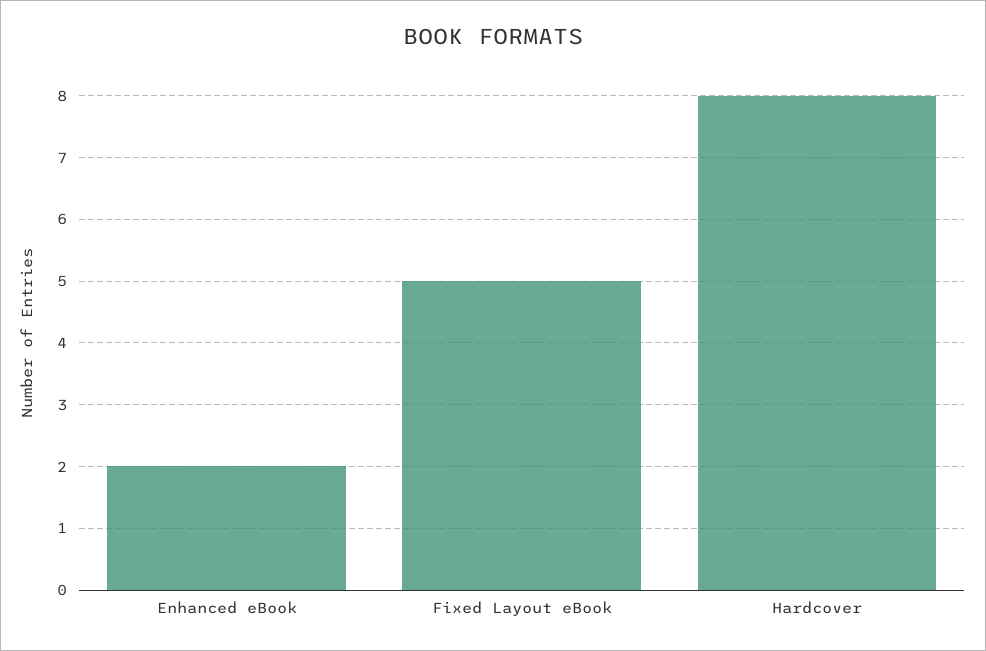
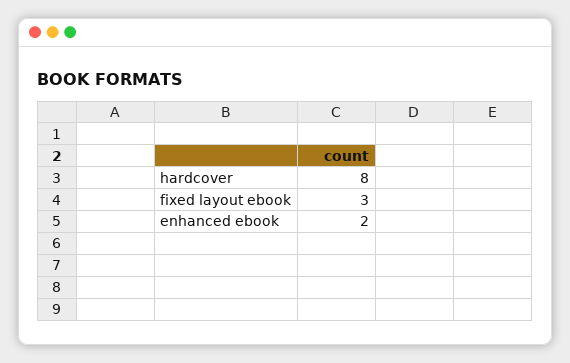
  {
    "Enhanced eBook": 2,
-   "Fixed Layout eBook": 5,
+   "Fixed Layout eBook": 3,
    "Hardcover": 8
  }

